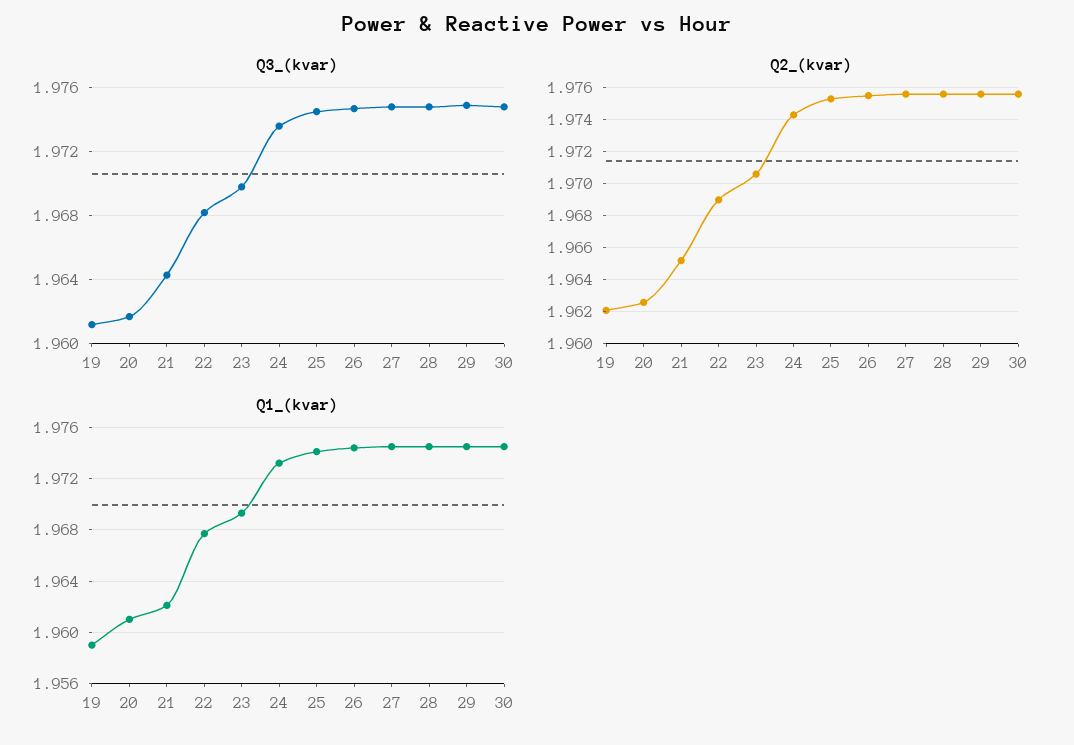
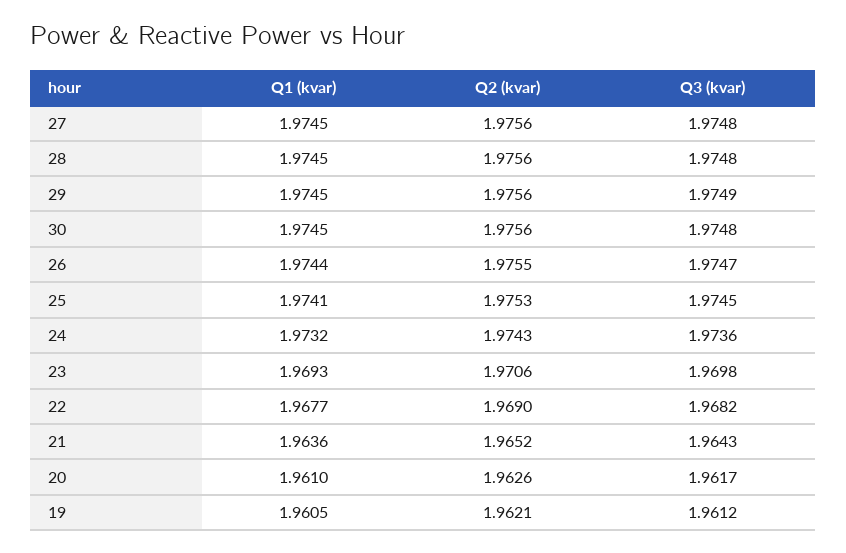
  {
    "Q3_(kvar)": {
      "19": 1.9612,
      "20": 1.9617,
      "21": 1.9643,
      "22": 1.9682,
      "23": 1.9698,
      "24": 1.9736,
      "25": 1.9745,
      "26": 1.9747,
      "27": 1.9748,
      "28": 1.9748,
      "29": 1.9749,
      "30": 1.9748
    },
    "Q2_(kvar)": {
      "19": 1.9621,
      "20": 1.9626,
      "21": 1.9652,
      "22": 1.969,
      "23": 1.9706,
      "24": 1.9743,
      "25": 1.9753,
      "26": 1.9755,
      "27": 1.9756,
      "28": 1.9756,
      "29": 1.9756,
      "30": 1.9756
    },
    "Q1_(kvar)": {
-     "19": 1.959,
+     "19": 1.9605,
      "20": 1.961,
-     "21": 1.962,
+     "21": 1.9636,
      "22": 1.9677,
      "23": 1.9693,
      "24": 1.9732,
      "25": 1.9741,
      "26": 1.9744,
      "27": 1.9745,
      "28": 1.9745,
      "29": 1.9745,
      "30": 1.9745
    }
  }

